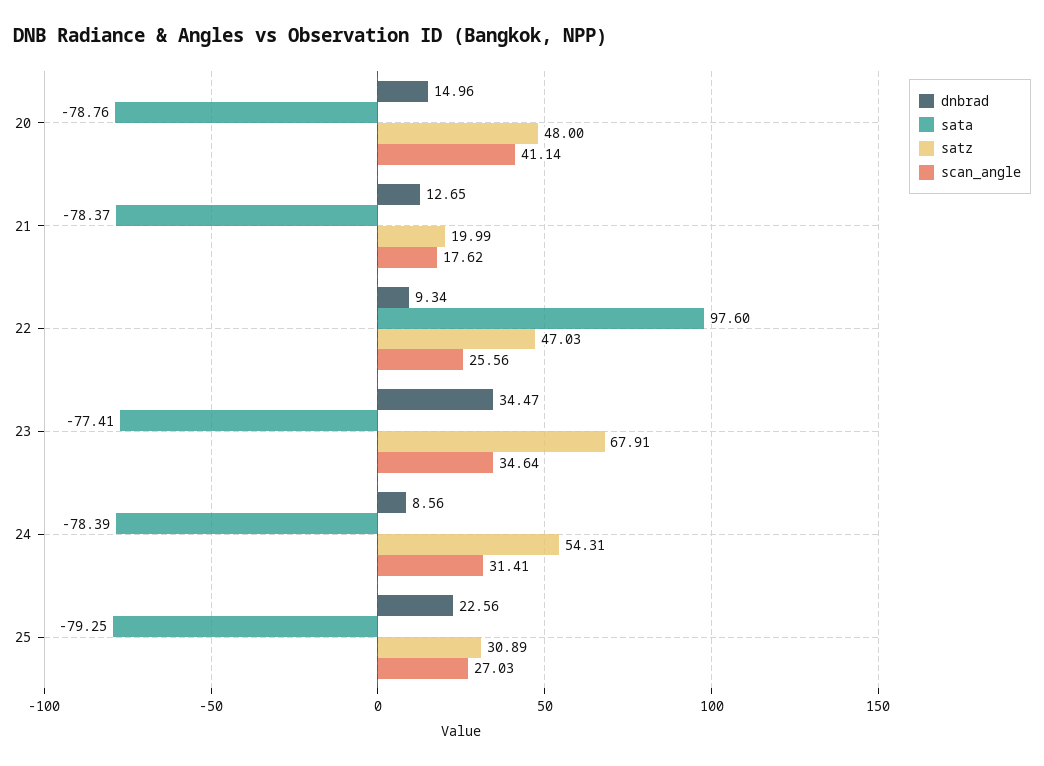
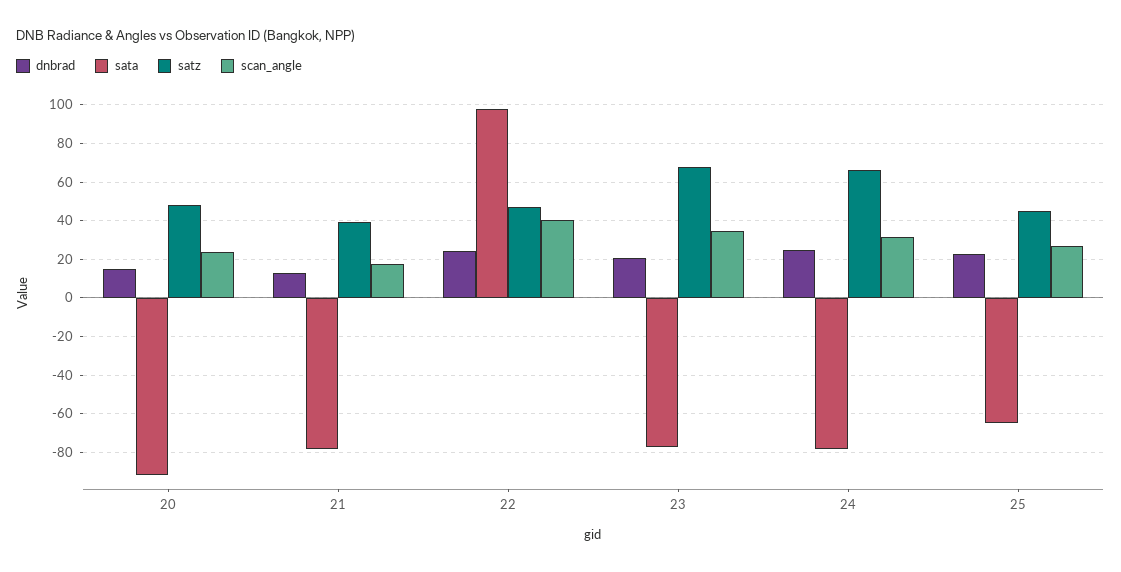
  {
    "dnbrad": {
      "20": 14.96,
      "21": 12.65,
-     "22": 9.34,
+     "22": 25,
-     "23": 34.47,
+     "23": 20,
-     "24": 8.56,
+     "24": 25,
      "25": 22.56
    },
    "sata": {
-     "20": -78.76,
+     "20": -90,
      "21": -78.37,
      "22": 97.6,
      "23": -77.41,
      "24": -78.39,
-     "25": -79.25
+     "25": -65
    },
    "satz": {
      "20": 48,
-     "21": 19.99,
+     "21": 40,
      "22": 47.03,
      "23": 67.91,
-     "24": 54.31,
+     "24": 65,
-     "25": 30.89
+     "25": 45
    },
    "scan_angle": {
-     "20": 41.14,
+     "20": 25,
      "21": 17.62,
-     "22": 25.56,
+     "22": 40,
      "23": 34.64,
      "24": 31.41,
      "25": 27.03
    }
  }

